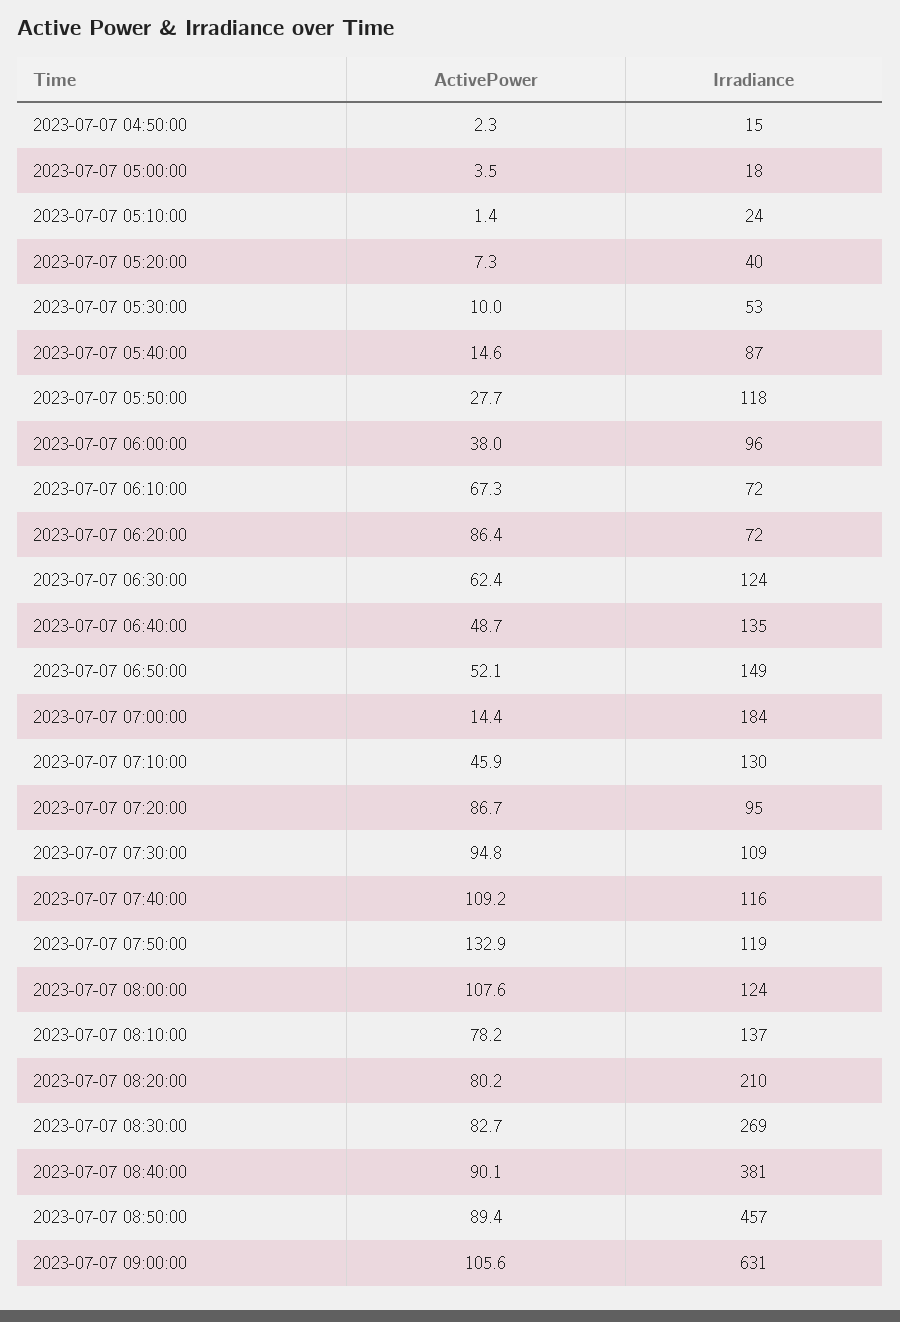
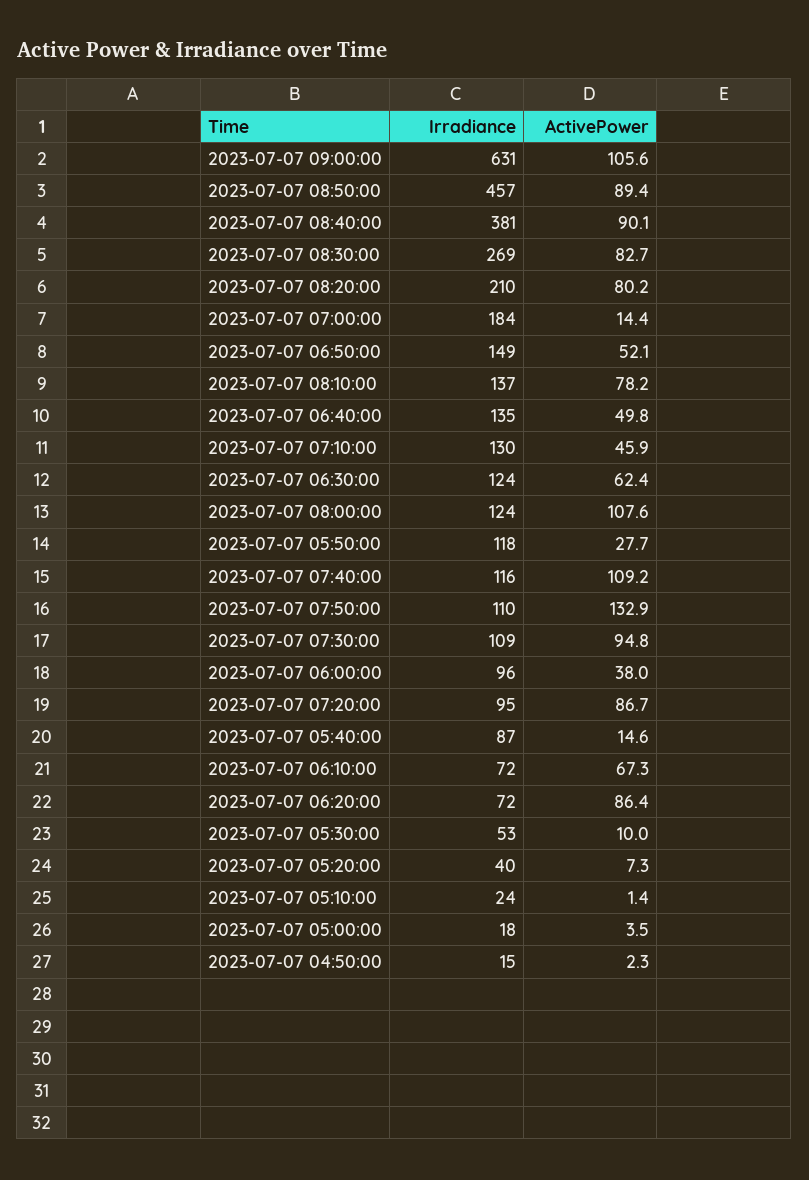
  {
    "ActivePower": {
      "2023-07-07 04:50:00": 2.3,
      "2023-07-07 05:00:00": 3.5,
      "2023-07-07 05:10:00": 1.4,
      "2023-07-07 05:20:00": 7.3,
      "2023-07-07 05:30:00": 10,
      "2023-07-07 05:40:00": 14.6,
      "2023-07-07 05:50:00": 27.7,
      "2023-07-07 06:00:00": 38,
      "2023-07-07 06:10:00": 67.3,
      "2023-07-07 06:20:00": 86.4,
      "2023-07-07 06:30:00": 62.4,
-     "2023-07-07 06:40:00": 48.7,
+     "2023-07-07 06:40:00": 49.8,
      "2023-07-07 06:50:00": 52.1,
      "2023-07-07 07:00:00": 14.4,
      "2023-07-07 07:10:00": 45.9,
      "2023-07-07 07:20:00": 86.7,
      "2023-07-07 07:30:00": 94.8,
      "2023-07-07 07:40:00": 109.2,
      "2023-07-07 07:50:00": 132.9,
      "2023-07-07 08:00:00": 107.6,
      "2023-07-07 08:10:00": 78.2,
      "2023-07-07 08:20:00": 80.2,
      "2023-07-07 08:30:00": 82.7,
      "2023-07-07 08:40:00": 90.1,
      "2023-07-07 08:50:00": 89.4,
      "2023-07-07 09:00:00": 105.6
    },
    "Irradiance": {
      "2023-07-07 04:50:00": 15,
      "2023-07-07 05:00:00": 18,
      "2023-07-07 05:10:00": 24,
      "2023-07-07 05:20:00": 40,
      "2023-07-07 05:30:00": 53,
      "2023-07-07 05:40:00": 87,
      "2023-07-07 05:50:00": 118,
      "2023-07-07 06:00:00": 96,
      "2023-07-07 06:10:00": 72,
      "2023-07-07 06:20:00": 72,
      "2023-07-07 06:30:00": 124,
      "2023-07-07 06:40:00": 135,
      "2023-07-07 06:50:00": 149,
      "2023-07-07 07:00:00": 184,
      "2023-07-07 07:10:00": 130,
      "2023-07-07 07:20:00": 95,
      "2023-07-07 07:30:00": 109,
      "2023-07-07 07:40:00": 116,
-     "2023-07-07 07:50:00": 119,
+     "2023-07-07 07:50:00": 110,
      "2023-07-07 08:00:00": 124,
      "2023-07-07 08:10:00": 137,
      "2023-07-07 08:20:00": 210,
      "2023-07-07 08:30:00": 269,
      "2023-07-07 08:40:00": 381,
      "2023-07-07 08:50:00": 457,
      "2023-07-07 09:00:00": 631
    }
  }

